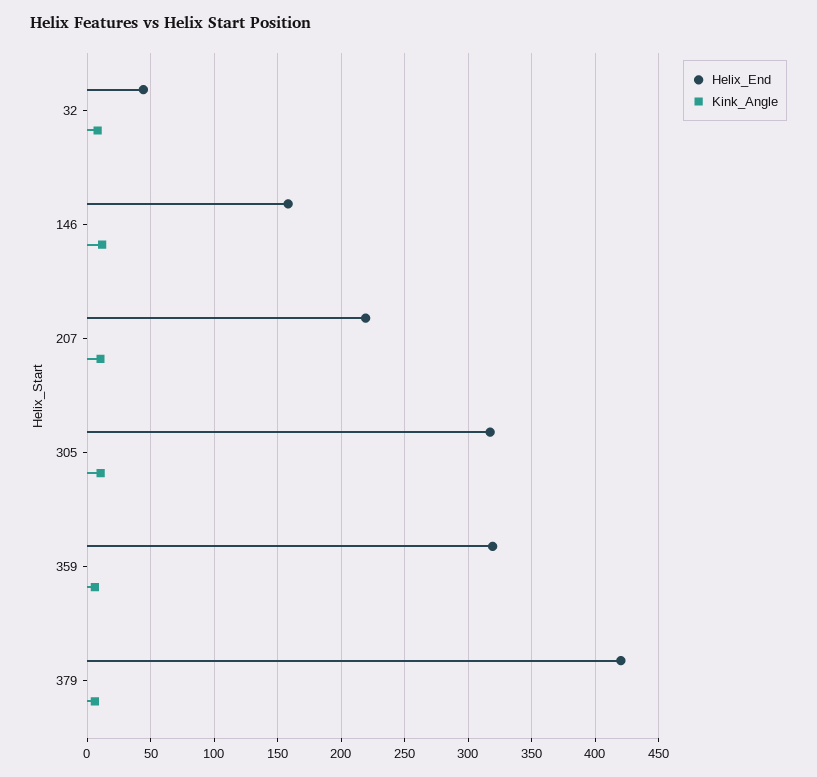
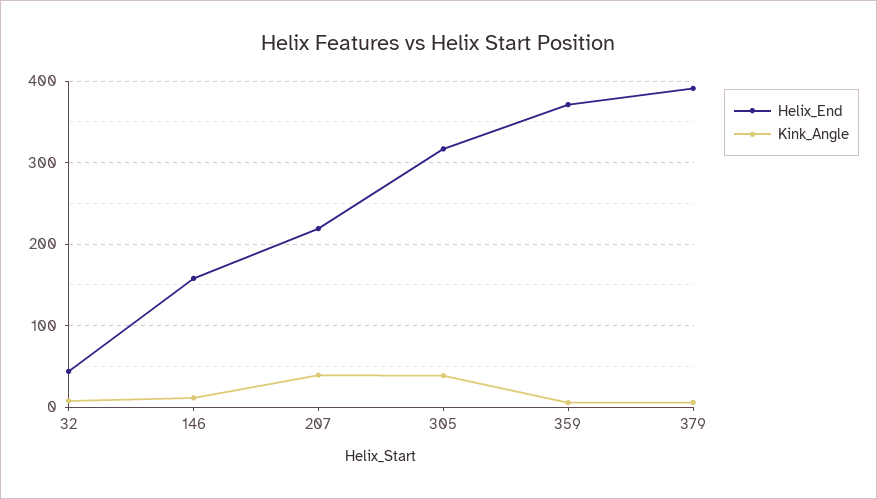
  {
    "Helix_End": {
      "32": 45,
      "146": 160,
      "207": 220,
      "305": 315,
-     "359": 320,
+     "359": 370,
-     "379": 420
+     "379": 390
    },
    "Kink_Angle": {
      "32": 10,
      "146": 10,
-     "207": 10,
+     "207": 40,
-     "305": 10,
+     "305": 40,
      "359": 5,
      "379": 5
    }
  }

